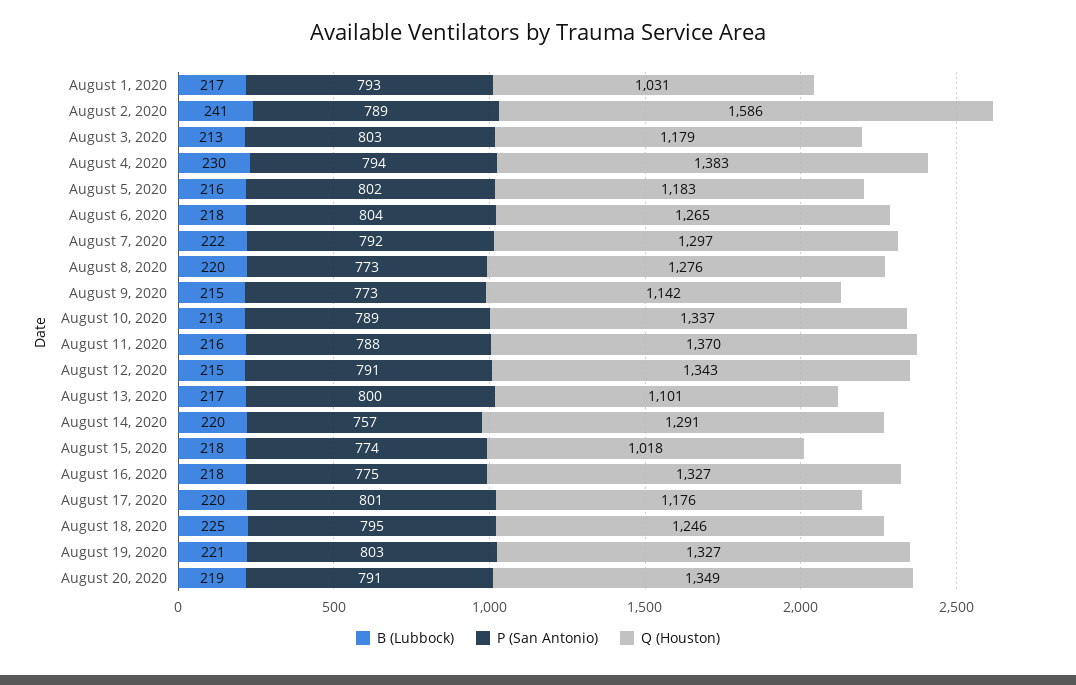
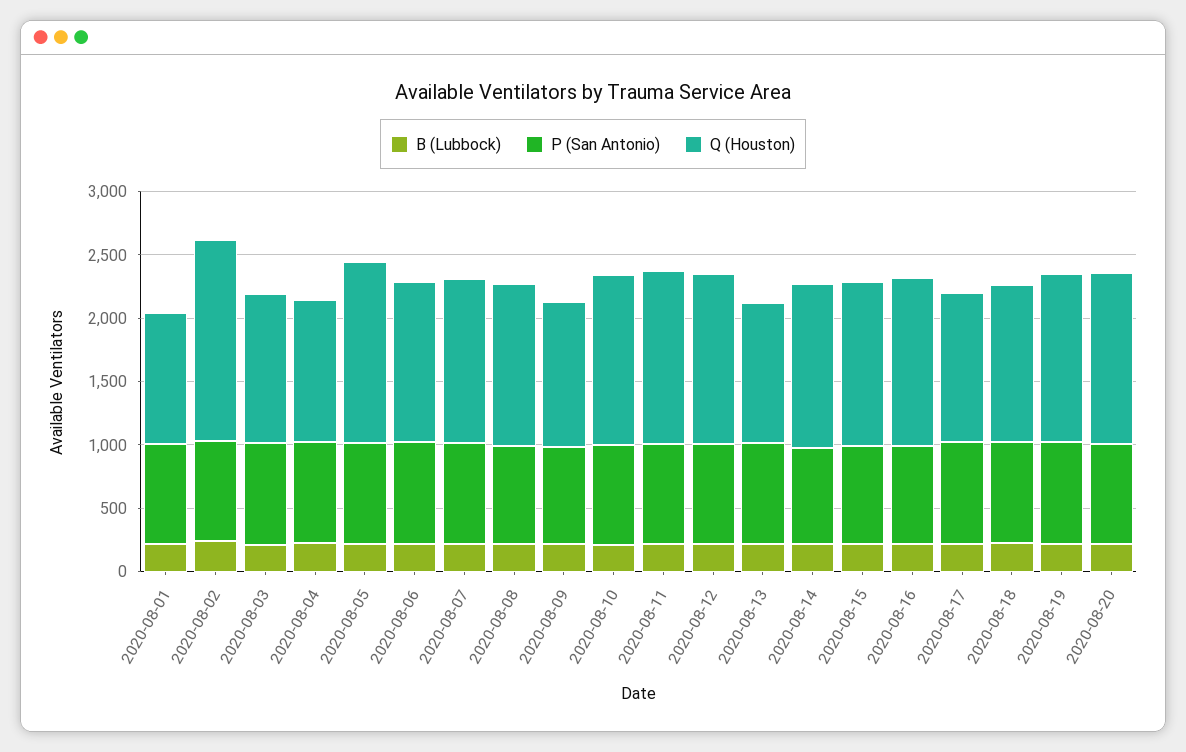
  {
    "B (Lubbock)": {
      "August 1, 2020": 217,
      "August 2, 2020": 241,
      "August 3, 2020": 213,
      "August 4, 2020": 230,
      "August 5, 2020": 216,
      "August 6, 2020": 218,
      "August 7, 2020": 222,
      "August 8, 2020": 220,
      "August 9, 2020": 215,
      "August 10, 2020": 213,
      "August 11, 2020": 216,
      "August 12, 2020": 215,
      "August 13, 2020": 217,
      "August 14, 2020": 220,
      "August 15, 2020": 218,
      "August 16, 2020": 218,
      "August 17, 2020": 220,
      "August 18, 2020": 225,
      "August 19, 2020": 221,
      "August 20, 2020": 219
    },
    "P (San Antonio)": {
      "August 1, 2020": 793,
      "August 2, 2020": 789,
      "August 3, 2020": 803,
      "August 4, 2020": 794,
      "August 5, 2020": 802,
      "August 6, 2020": 804,
      "August 7, 2020": 792,
      "August 8, 2020": 773,
      "August 9, 2020": 773,
      "August 10, 2020": 789,
      "August 11, 2020": 788,
      "August 12, 2020": 791,
      "August 13, 2020": 800,
      "August 14, 2020": 757,
      "August 15, 2020": 774,
      "August 16, 2020": 775,
      "August 17, 2020": 801,
      "August 18, 2020": 795,
      "August 19, 2020": 803,
      "August 20, 2020": 791
    },
    "Q (Houston)": {
      "August 1, 2020": 1031,
      "August 2, 2020": 1586,
      "August 3, 2020": 1179,
-     "August 4, 2020": 1383,
+     "August 4, 2020": 1100,
-     "August 5, 2020": 1183,
+     "August 5, 2020": 1400,
      "August 6, 2020": 1265,
      "August 7, 2020": 1297,
      "August 8, 2020": 1276,
      "August 9, 2020": 1142,
      "August 10, 2020": 1337,
      "August 11, 2020": 1370,
      "August 12, 2020": 1343,
      "August 13, 2020": 1101,
      "August 14, 2020": 1291,
-     "August 15, 2020": 1018,
+     "August 15, 2020": 1300,
      "August 16, 2020": 1327,
      "August 17, 2020": 1176,
      "August 18, 2020": 1246,
      "August 19, 2020": 1327,
      "August 20, 2020": 1349
    }
  }

